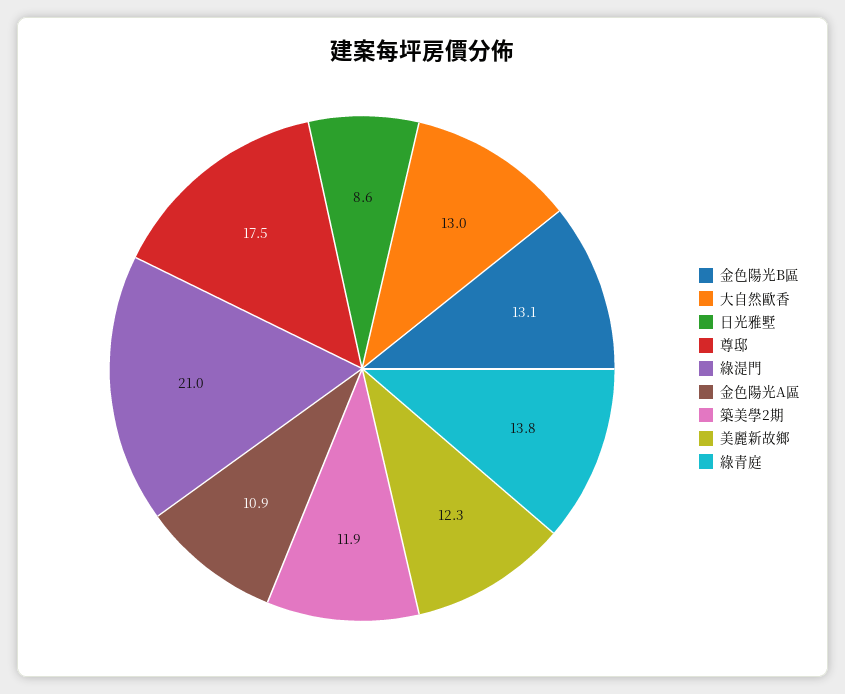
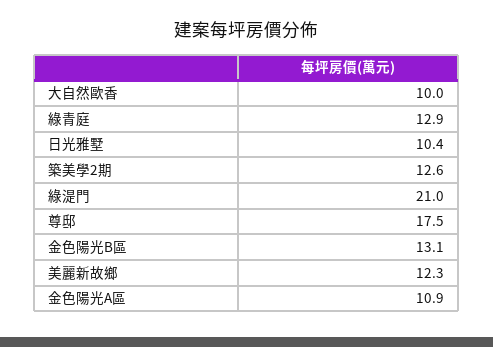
  {
    "金色陽光B區": 13.1,
-   "大自然歐香": 13,
+   "大自然歐香": 10,
-   "日光雅墅": 8.6,
+   "日光雅墅": 10.4,
    "尊邸": 17.5,
    "綠湜門": 21,
    "金色陽光A區": 10.9,
-   "築美學2期": 11.9,
+   "築美學2期": 12.6,
    "美麗新故鄉": 12.3,
-   "綠青庭": 13.8
+   "綠青庭": 12.9
  }

